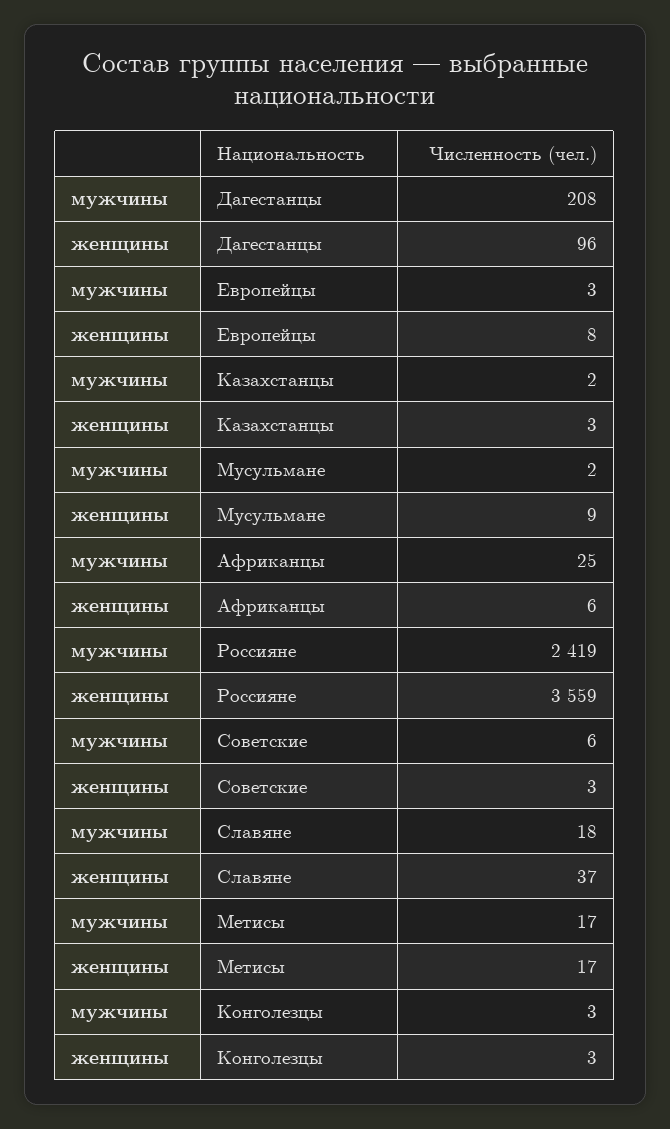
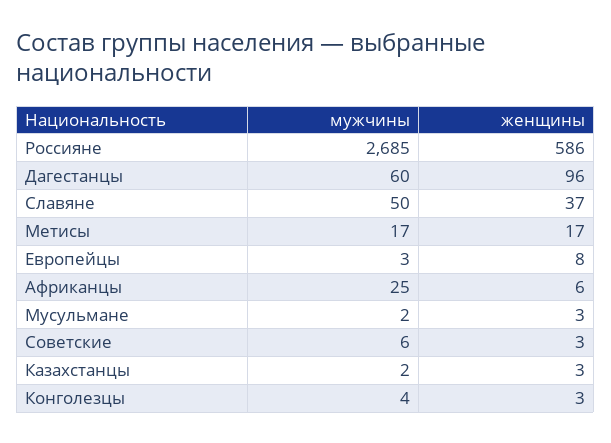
  {
    "мужчины": {
-     "Дагестанцы": 208,
+     "Дагестанцы": 60,
      "Европейцы": 3,
      "Казахстанцы": 2,
      "Мусульмане": 2,
      "Африканцы": 25,
-     "Россияне": 2419,
+     "Россияне": 2685,
      "Советские": 6,
-     "Славяне": 18,
+     "Славяне": 50,
      "Метисы": 17,
-     "Конголезцы": 3
+     "Конголезцы": 4
    },
    "женщины": {
      "Дагестанцы": 96,
      "Европейцы": 8,
      "Казахстанцы": 3,
-     "Мусульмане": 9,
+     "Мусульмане": 3,
      "Африканцы": 6,
-     "Россияне": 3559,
+     "Россияне": 586,
      "Советские": 3,
      "Славяне": 37,
      "Метисы": 17,
      "Конголезцы": 3
    }
  }

